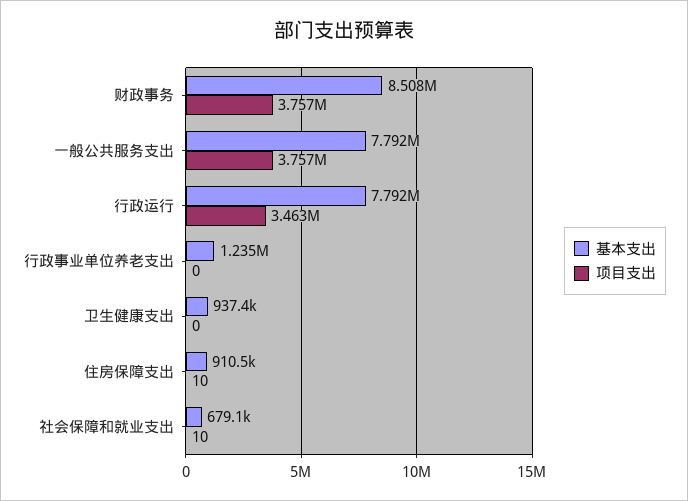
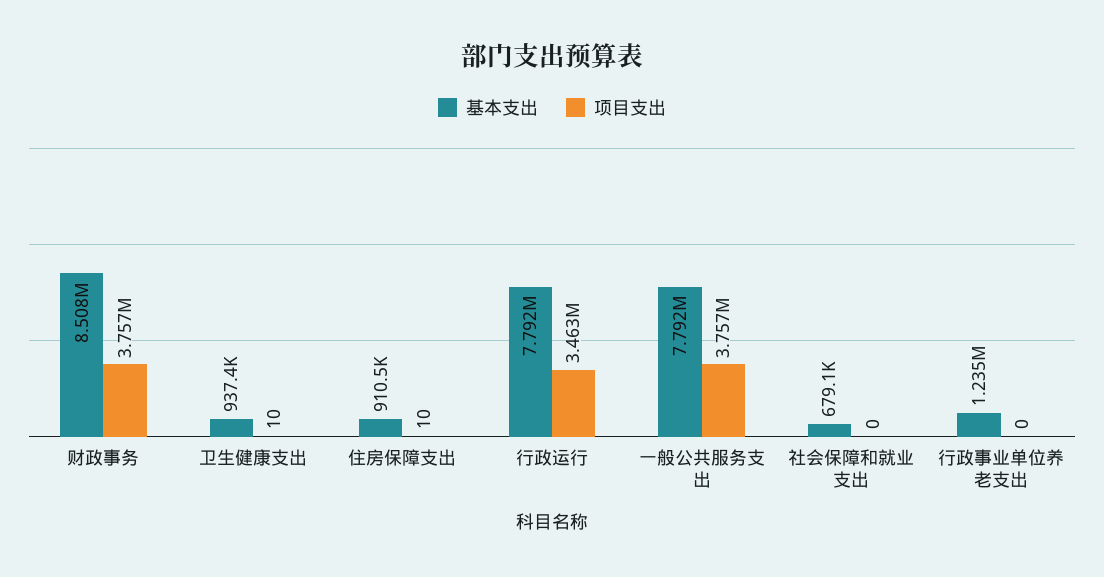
  {
    "基本支出": {
      "财政事务": 8508000,
      "一般公共服务支出": 7792000,
      "行政运行": 7792000,
      "行政事业单位养老支出": 1235000,
      "卫生健康支出": 937400,
      "住房保障支出": 910500,
      "社会保障和就业支出": 679100
    },
    "项目支出": {
      "财政事务": 3757000,
      "一般公共服务支出": 3757000,
      "行政运行": 3463000,
      "行政事业单位养老支出": 0,
-     "卫生健康支出": 0,
+     "卫生健康支出": 10,
      "住房保障支出": 10,
-     "社会保障和就业支出": 10
+     "社会保障和就业支出": 0
    }
  }

